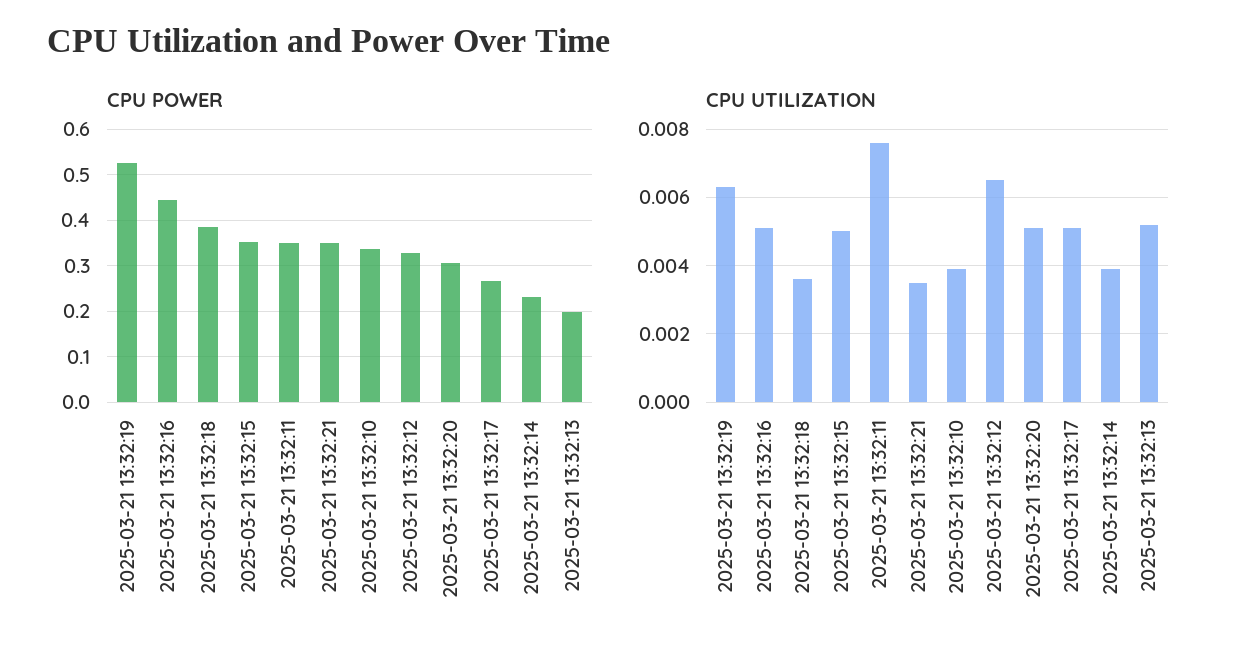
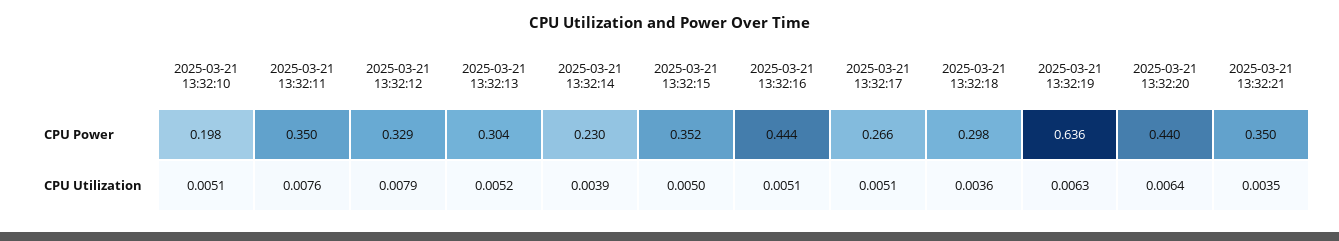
  {
    "CPU POWER": {
-     "2025-03-21 13:32:19": 0.52,
+     "2025-03-21 13:32:19": 0.636,
      "2025-03-21 13:32:16": 0.444,
-     "2025-03-21 13:32:18": 0.38,
+     "2025-03-21 13:32:18": 0.298,
      "2025-03-21 13:32:15": 0.352,
      "2025-03-21 13:32:11": 0.35,
      "2025-03-21 13:32:21": 0.35,
-     "2025-03-21 13:32:10": 0.34,
+     "2025-03-21 13:32:10": 0.198,
      "2025-03-21 13:32:12": 0.329,
-     "2025-03-21 13:32:20": 0.3,
+     "2025-03-21 13:32:20": 0.44,
      "2025-03-21 13:32:17": 0.266,
      "2025-03-21 13:32:14": 0.23,
-     "2025-03-21 13:32:13": 0.2
+     "2025-03-21 13:32:13": 0.304
    },
    "CPU UTILIZATION": {
      "2025-03-21 13:32:19": 0.0063,
      "2025-03-21 13:32:16": 0.0051,
      "2025-03-21 13:32:18": 0.0036,
      "2025-03-21 13:32:15": 0.005,
      "2025-03-21 13:32:11": 0.0076,
      "2025-03-21 13:32:21": 0.0035,
-     "2025-03-21 13:32:10": 0.004,
+     "2025-03-21 13:32:10": 0.0051,
-     "2025-03-21 13:32:12": 0.0065,
+     "2025-03-21 13:32:12": 0.0079,
-     "2025-03-21 13:32:20": 0.005,
+     "2025-03-21 13:32:20": 0.0064,
      "2025-03-21 13:32:17": 0.0051,
      "2025-03-21 13:32:14": 0.0039,
      "2025-03-21 13:32:13": 0.0052
    }
  }

